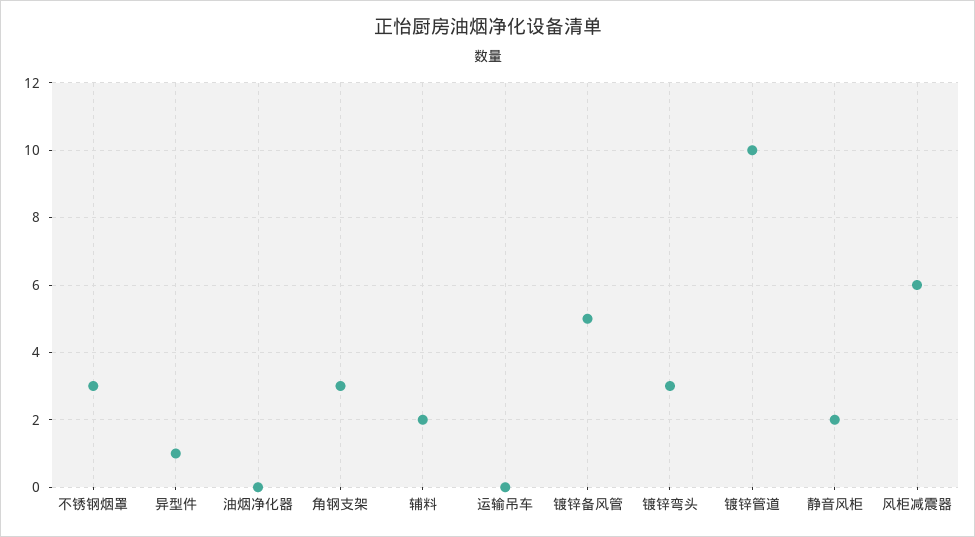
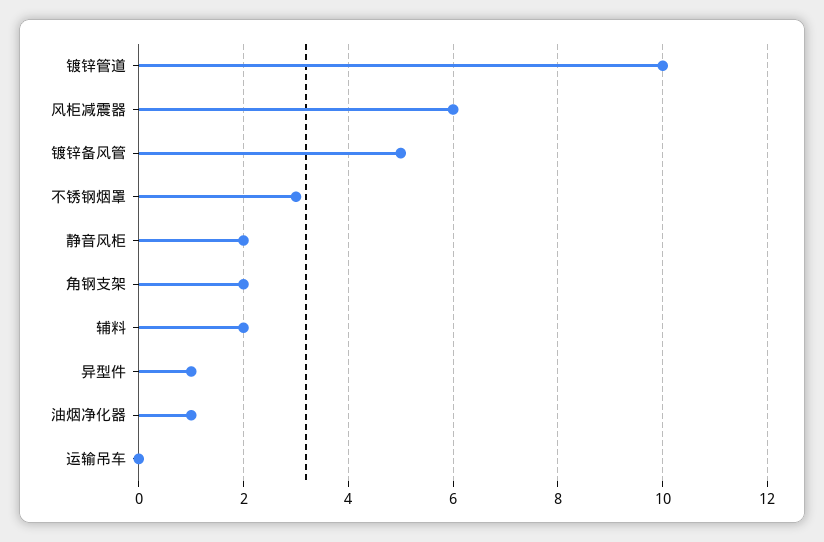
  {
    "不锈钢烟罩": 3,
    "异型件": 1,
-   "油烟净化器": 0,
+   "油烟净化器": 1,
-   "角钢支架": 3,
+   "角钢支架": 2,
    "辅料": 2,
    "运输吊车": 0,
    "镀锌备风管": 5,
-   "镀锌弯头": 3,
    "镀锌管道": 10,
    "静音风柜": 2,
    "风柜减震器": 6
  }

